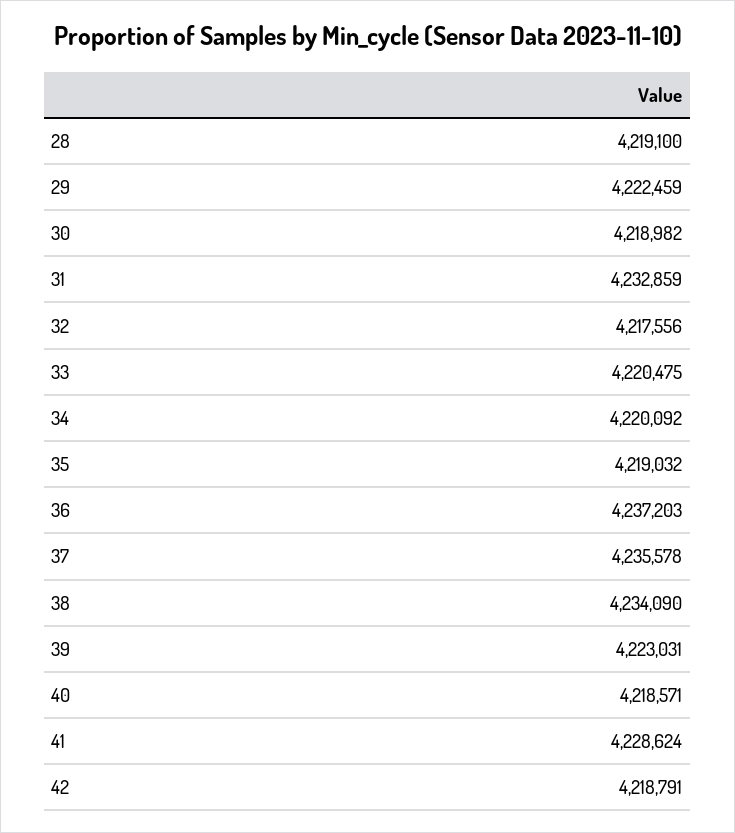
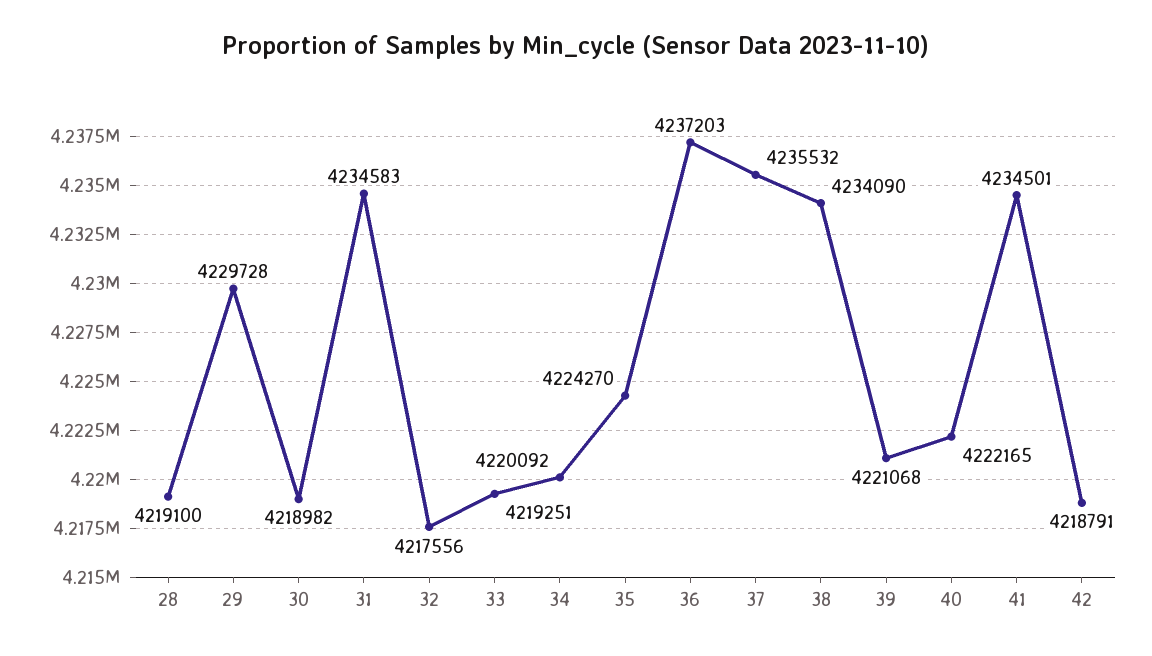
  {
    "28": 4219100,
-   "29": 4222459,
+   "29": 4229728,
    "30": 4218982,
-   "31": 4232859,
+   "31": 4234583,
    "32": 4217556,
-   "33": 4220475,
+   "33": 4219251,
    "34": 4220092,
-   "35": 4219032,
+   "35": 4224270,
    "36": 4237203,
-   "37": 4235578,
+   "37": 4235532,
    "38": 4234090,
-   "39": 4223031,
+   "39": 4221068,
-   "40": 4218571,
+   "40": 4222165,
-   "41": 4228624,
+   "41": 4234501,
    "42": 4218791
  }

